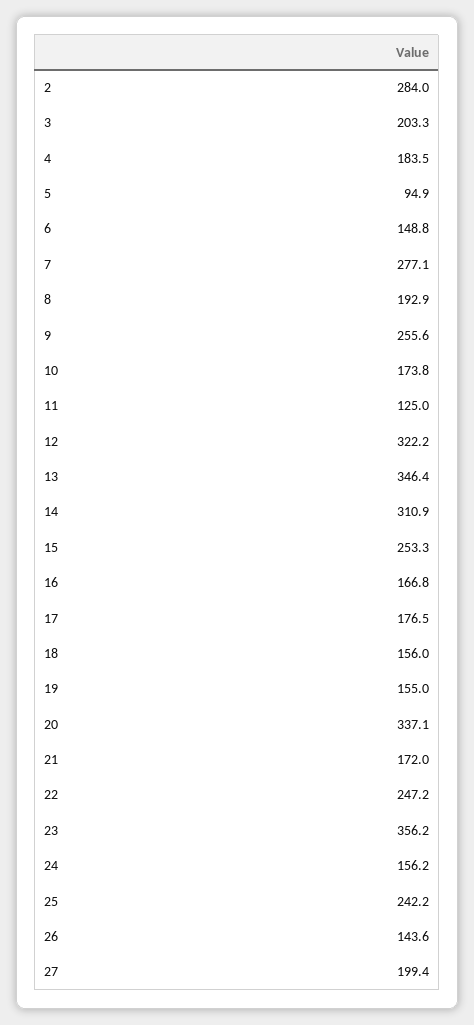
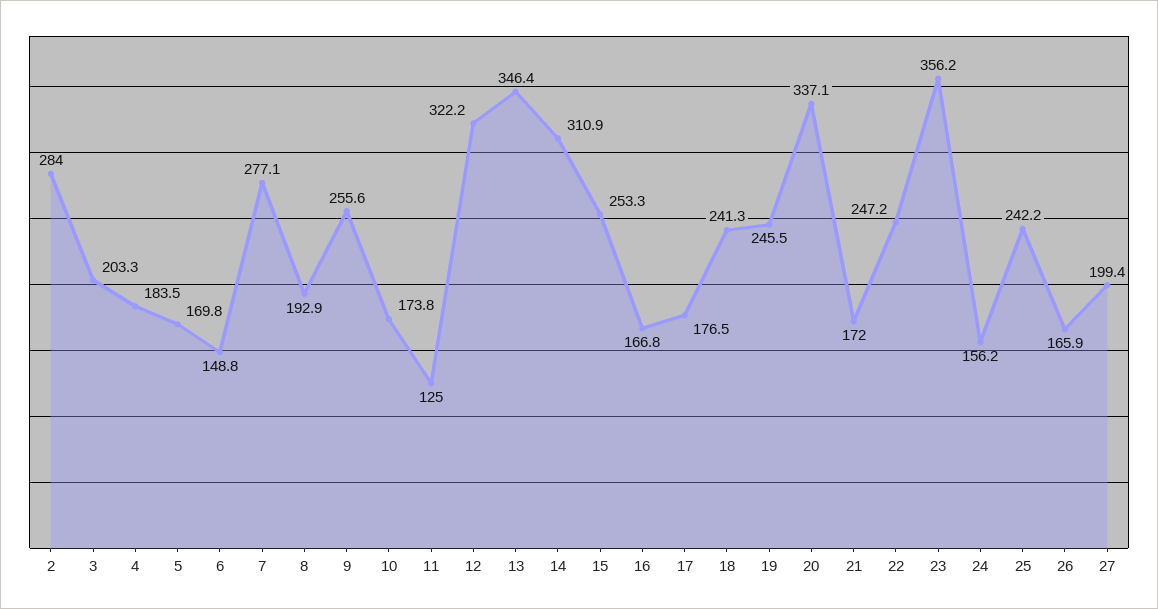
  {
    "2": 284,
    "3": 203.3,
    "4": 183.5,
-   "5": 94.9,
+   "5": 169.8,
    "6": 148.8,
    "7": 277.1,
    "8": 192.9,
    "9": 255.6,
    "10": 173.8,
    "11": 125,
    "12": 322.2,
    "13": 346.4,
    "14": 310.9,
    "15": 253.3,
    "16": 166.8,
    "17": 176.5,
-   "18": 156,
+   "18": 241.3,
-   "19": 155,
+   "19": 245.5,
    "20": 337.1,
    "21": 172,
    "22": 247.2,
    "23": 356.2,
    "24": 156.2,
    "25": 242.2,
-   "26": 143.6,
+   "26": 165.9,
    "27": 199.4
  }

